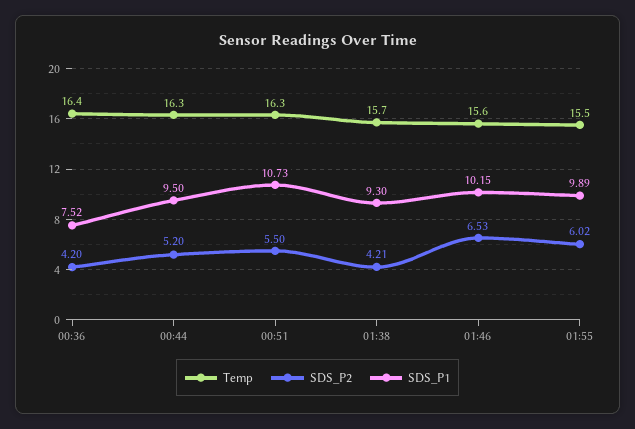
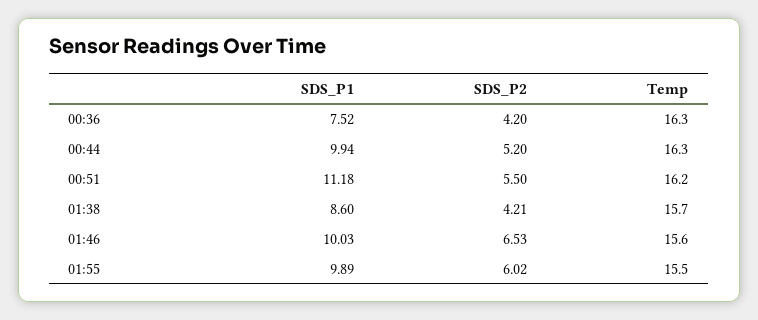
  {
    "Temp": {
-     "00:36": 16.4,
+     "00:36": 16.3,
      "00:44": 16.3,
-     "00:51": 16.3,
+     "00:51": 16.2,
      "01:38": 15.7,
      "01:46": 15.6,
      "01:55": 15.5
    },
    "SDS_P2": {
      "00:36": 4.2,
      "00:44": 5.2,
      "00:51": 5.5,
      "01:38": 4.21,
      "01:46": 6.53,
      "01:55": 6.02
    },
    "SDS_P1": {
      "00:36": 7.52,
-     "00:44": 9.5,
+     "00:44": 9.94,
-     "00:51": 10.73,
+     "00:51": 11.18,
-     "01:38": 9.3,
+     "01:38": 8.6,
-     "01:46": 10.15,
+     "01:46": 10.03,
      "01:55": 9.89
    }
  }

